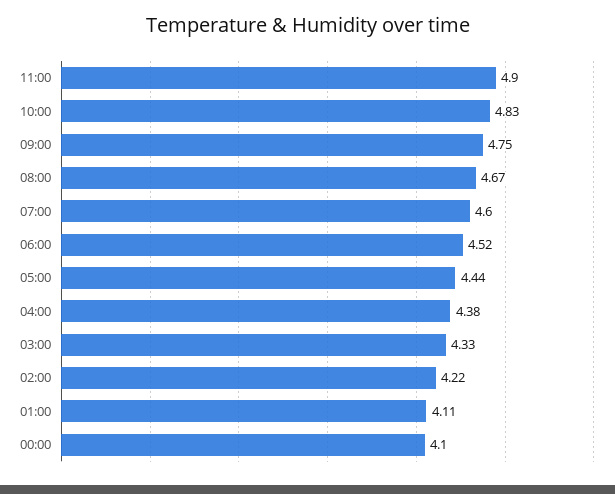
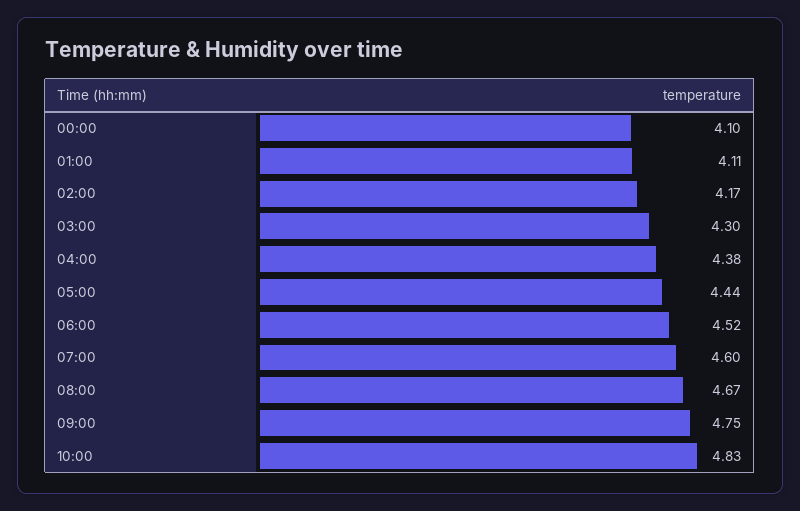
  {
-   "11:00": 4.9,
    "10:00": 4.83,
    "09:00": 4.75,
    "08:00": 4.67,
    "07:00": 4.6,
    "06:00": 4.52,
    "05:00": 4.44,
    "04:00": 4.38,
-   "03:00": 4.33,
+   "03:00": 4.3,
-   "02:00": 4.22,
+   "02:00": 4.17,
    "01:00": 4.11,
    "00:00": 4.1
  }

